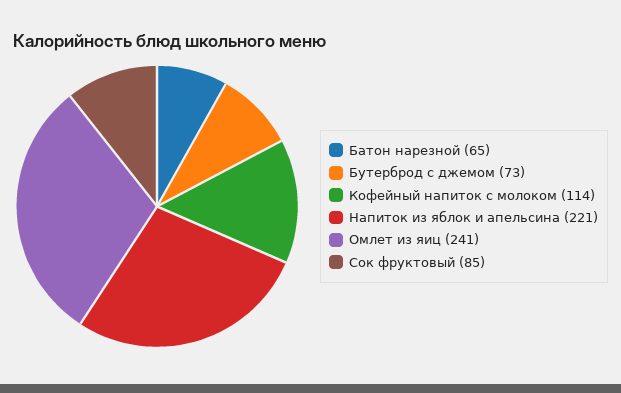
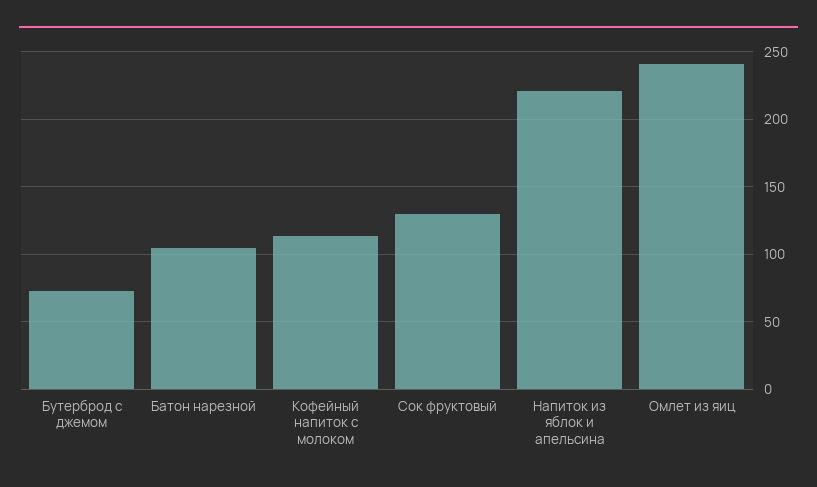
  {
-   "Батон нарезной": 65,
+   "Батон нарезной": 105,
    "Бутерброд с джемом": 73,
    "Кофейный напиток с молоком": 114,
    "Напиток из яблок и апельсина": 221,
    "Омлет из яиц": 241,
-   "Сок фруктовый": 85
+   "Сок фруктовый": 130
  }

